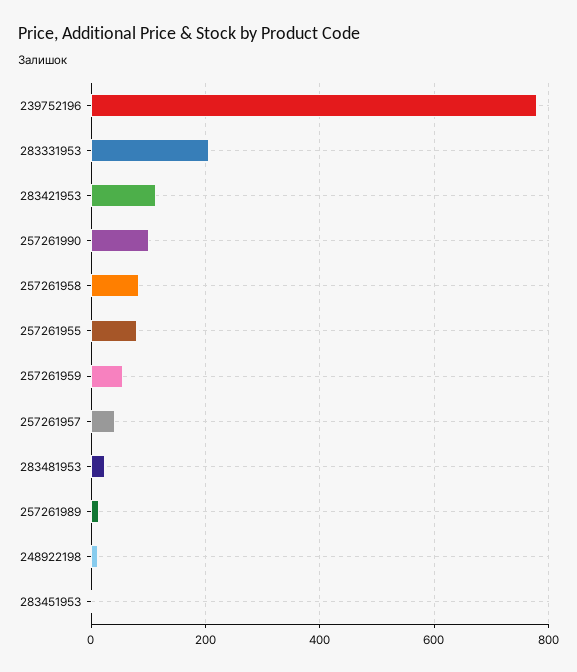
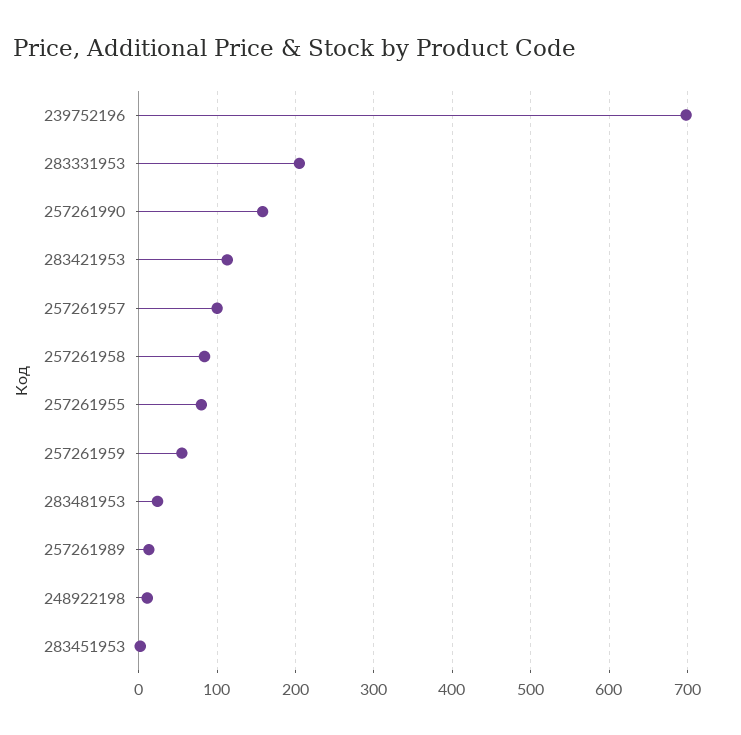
  {
-   "239752196": 780,
+   "239752196": 700,
    "283331953": 210,
    "283421953": 110,
-   "257261990": 100,
+   "257261990": 160,
    "257261958": 80,
    "257261955": 80,
    "257261959": 60,
-   "257261957": 40,
+   "257261957": 100,
    "283481953": 20,
    "257261989": 10,
    "248922198": 10,
    "283451953": 0
  }

